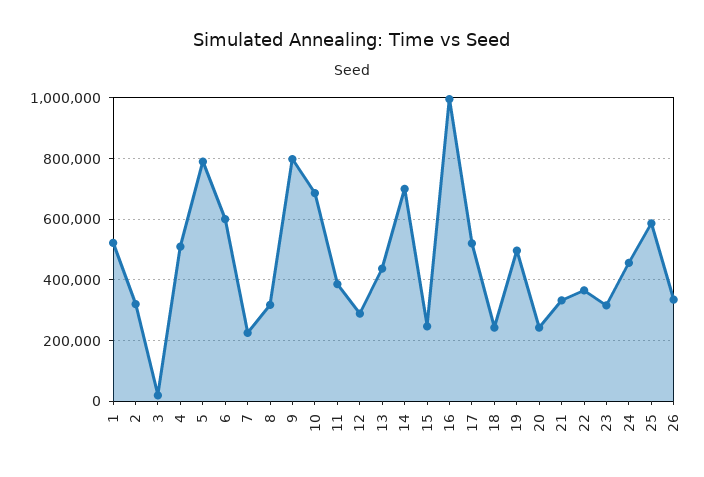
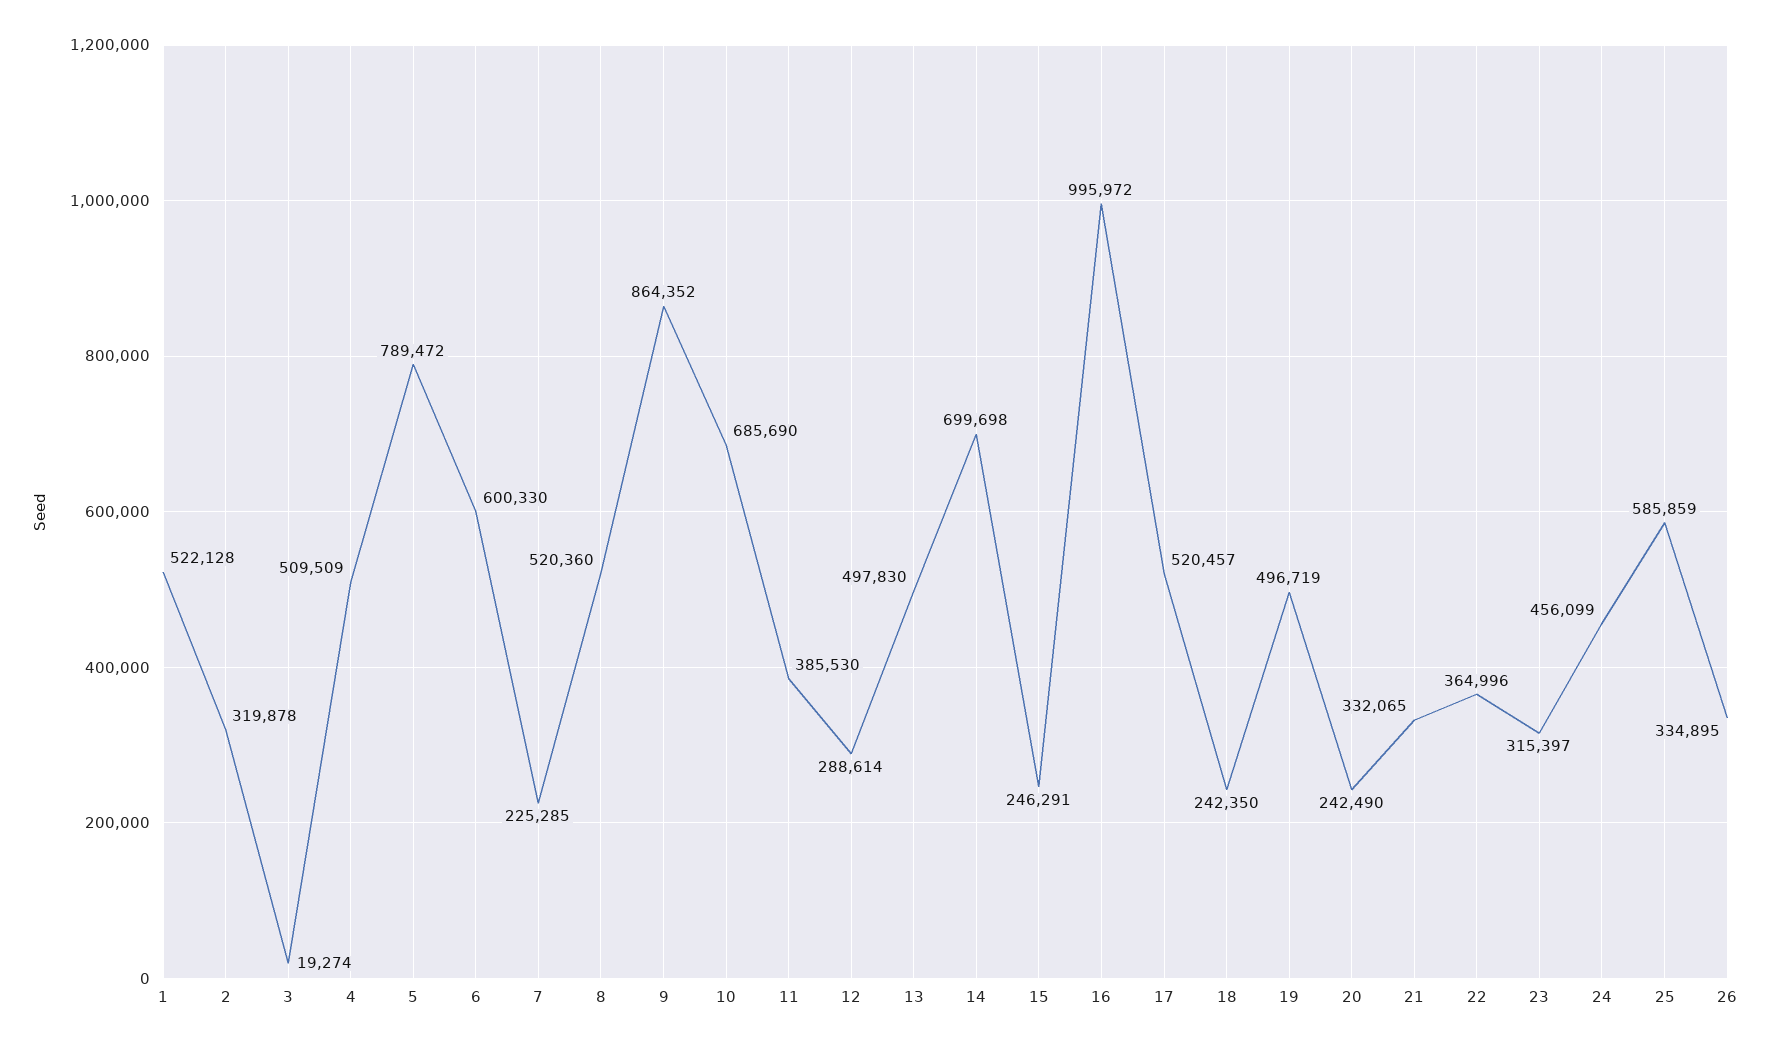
  {
    "1": 522128,
    "2": 319878,
    "3": 19274,
    "4": 509509,
    "5": 789472,
    "6": 600330,
    "7": 225285,
-   "8": 320000,
+   "8": 520360,
-   "9": 800000,
+   "9": 864352,
    "10": 685690,
    "11": 385530,
    "12": 288614,
-   "13": 440000,
+   "13": 497830,
    "14": 699698,
    "15": 246291,
    "16": 995972,
    "17": 520457,
    "18": 242350,
    "19": 496719,
    "20": 242490,
    "21": 332065,
    "22": 364996,
    "23": 315397,
    "24": 456099,
    "25": 585859,
    "26": 334895
  }

